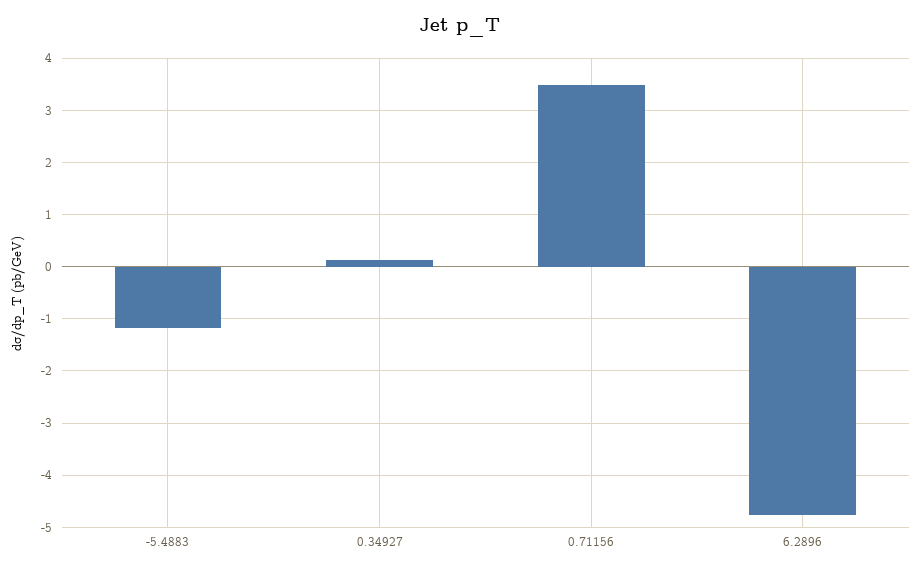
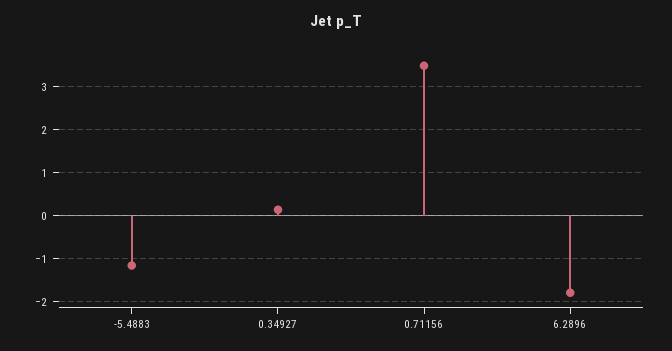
  {
    "-5.4883": -1.2,
    "0.34927": 0.2,
    "0.71156": 3.4,
-   "6.2896": -4.8
+   "6.2896": -1.8
  }

